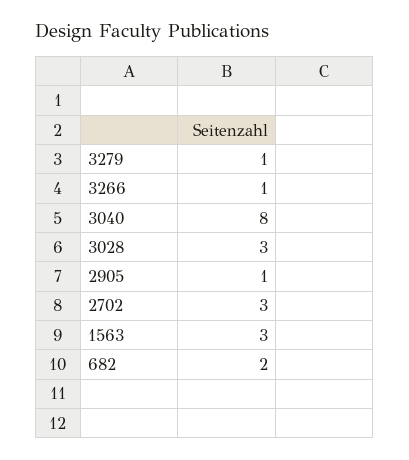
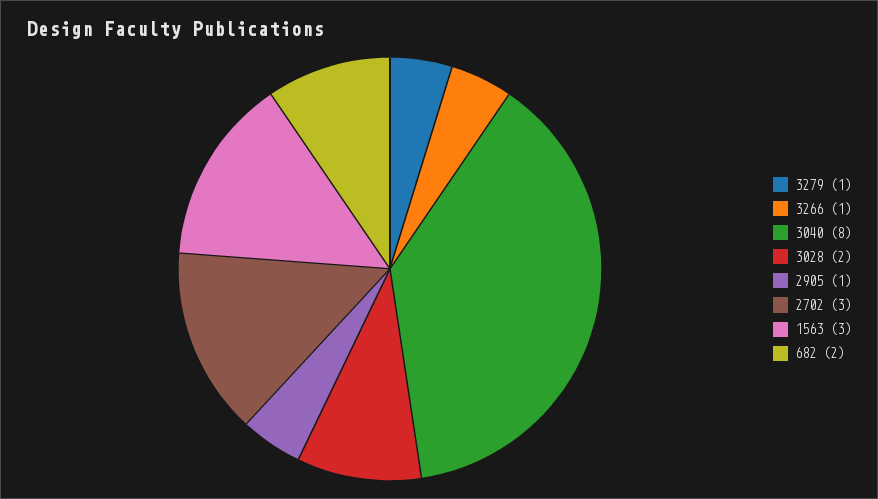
  {
    "3279": 1,
    "3266": 1,
    "3040": 8,
-   "3028": 3,
+   "3028": 2,
    "2905": 1,
    "2702": 3,
    "1563": 3,
    "682": 2
  }

